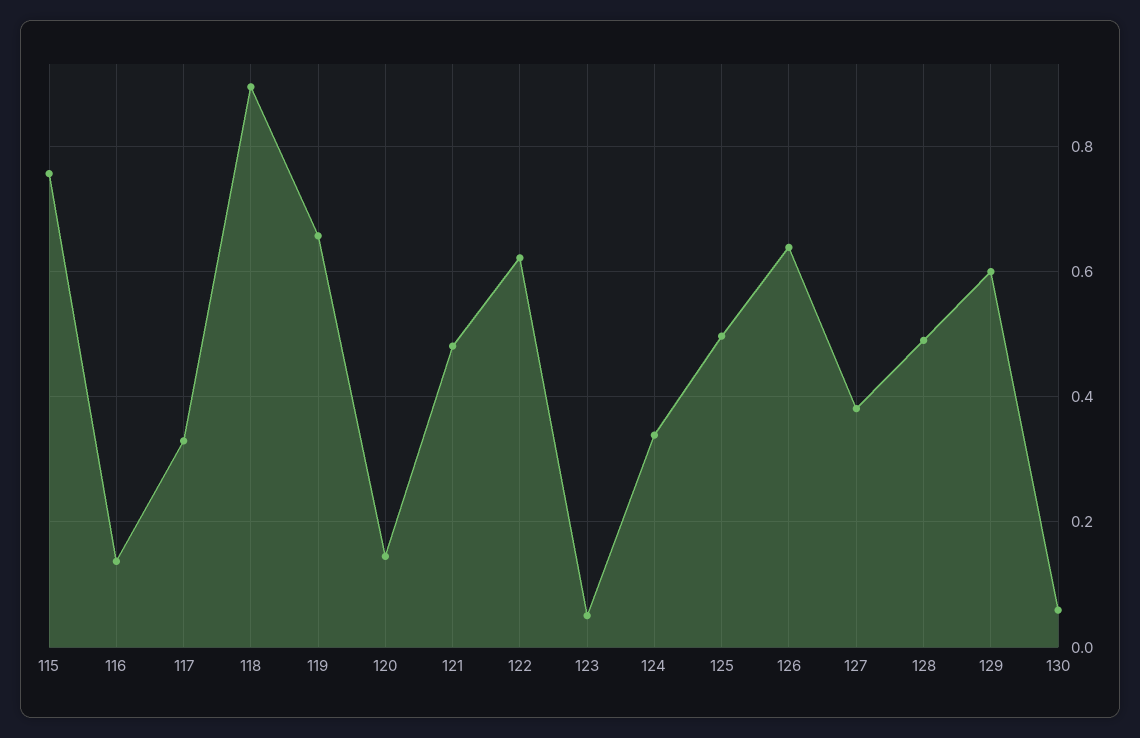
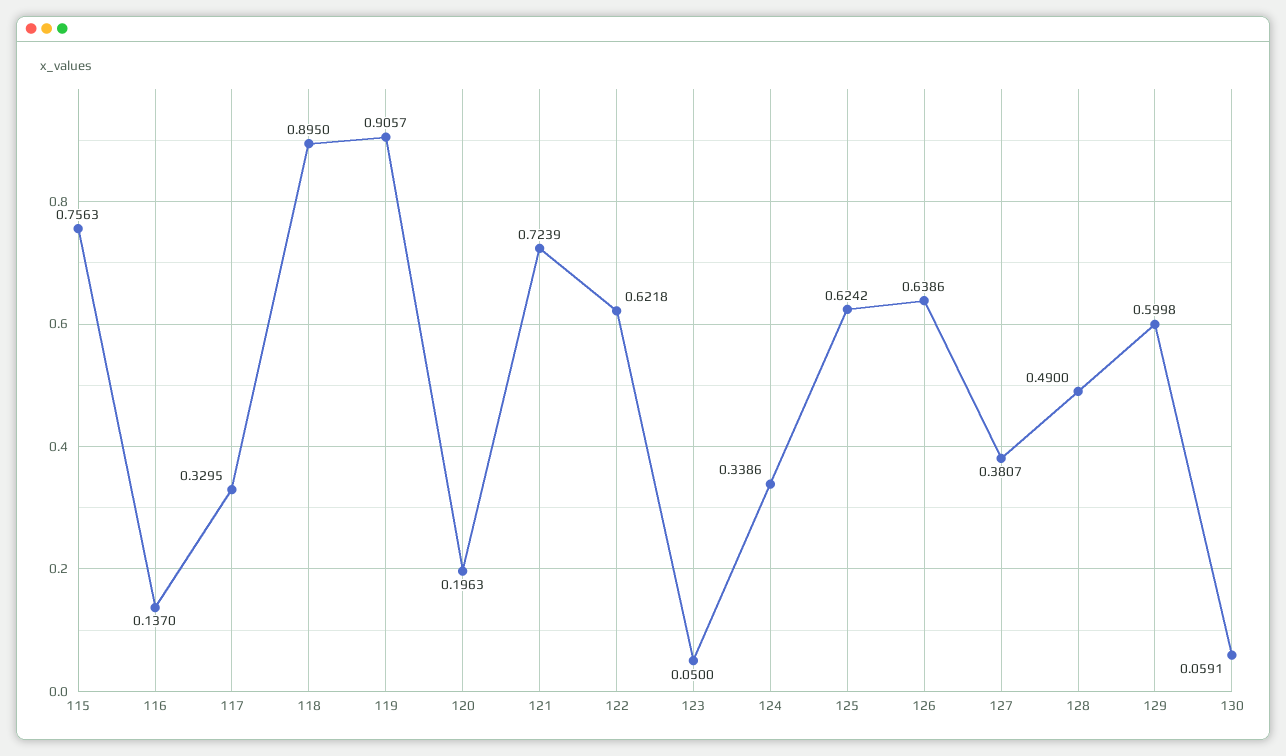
  {
    "115": 0.7563,
    "116": 0.137,
    "117": 0.3295,
    "118": 0.895,
-   "119": 0.66,
+   "119": 0.9057,
-   "120": 0.14,
+   "120": 0.1963,
-   "121": 0.48,
+   "121": 0.7239,
    "122": 0.6218,
    "123": 0.05,
    "124": 0.3386,
-   "125": 0.5,
+   "125": 0.6242,
    "126": 0.6386,
    "127": 0.3807,
    "128": 0.49,
    "129": 0.5998,
    "130": 0.0591
  }

